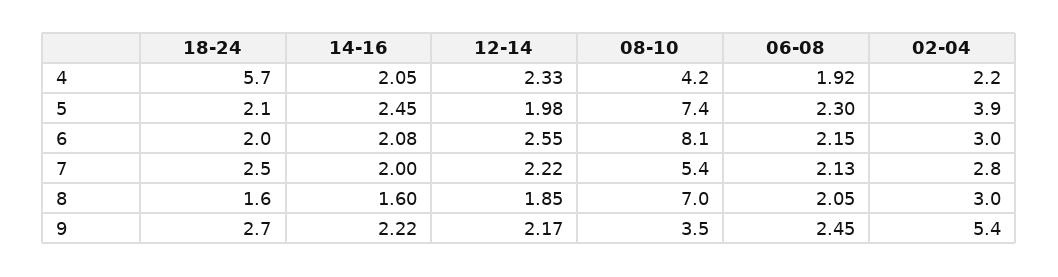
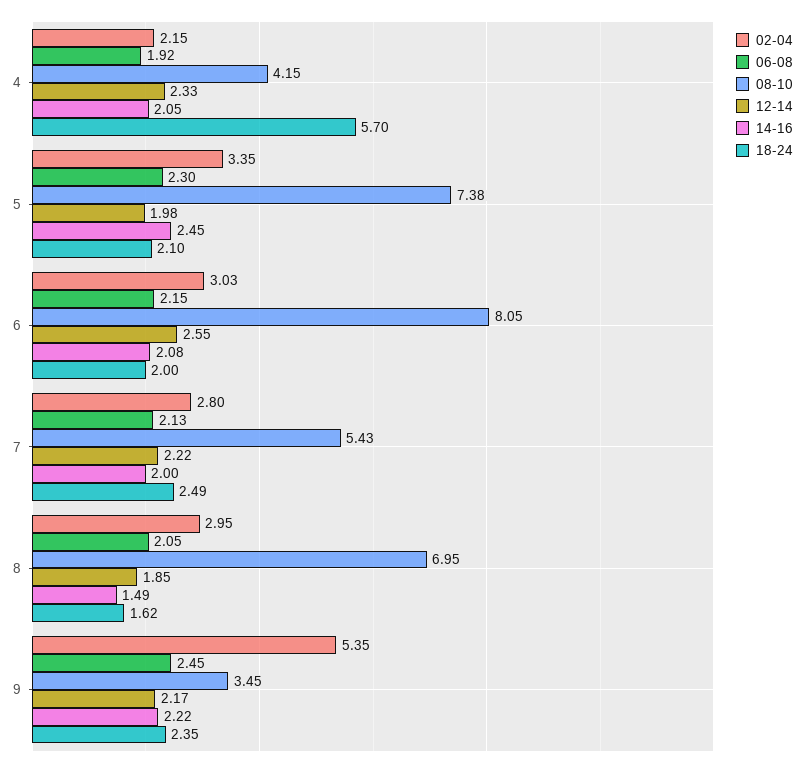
  {
    "18-24": {
      "4": 5.7,
      "5": 2.1,
      "6": 2,
      "7": 2.49,
      "8": 1.62,
-     "9": 2.7
+     "9": 2.35
    },
    "14-16": {
      "4": 2.05,
      "5": 2.45,
      "6": 2.08,
      "7": 2,
-     "8": 1.6,
+     "8": 1.49,
      "9": 2.22
    },
    "12-14": {
      "4": 2.33,
      "5": 1.98,
      "6": 2.55,
      "7": 2.22,
      "8": 1.85,
      "9": 2.17
    },
    "08-10": {
      "4": 4.15,
      "5": 7.38,
      "6": 8.05,
      "7": 5.43,
      "8": 6.95,
      "9": 3.45
    },
    "06-08": {
      "4": 1.92,
      "5": 2.3,
      "6": 2.15,
      "7": 2.13,
      "8": 2.05,
      "9": 2.45
    },
    "02-04": {
      "4": 2.15,
-     "5": 3.9,
+     "5": 3.35,
      "6": 3.03,
      "7": 2.8,
      "8": 2.95,
      "9": 5.35
    }
  }

